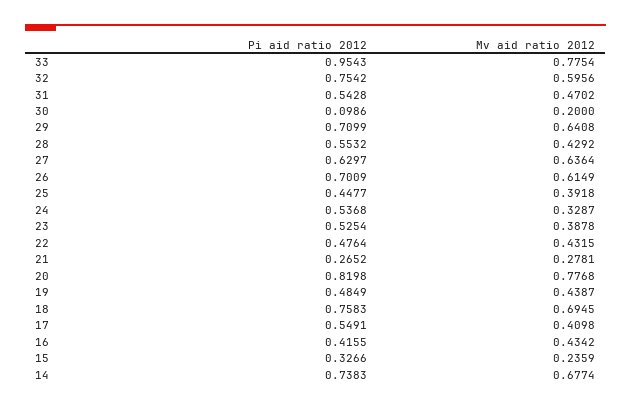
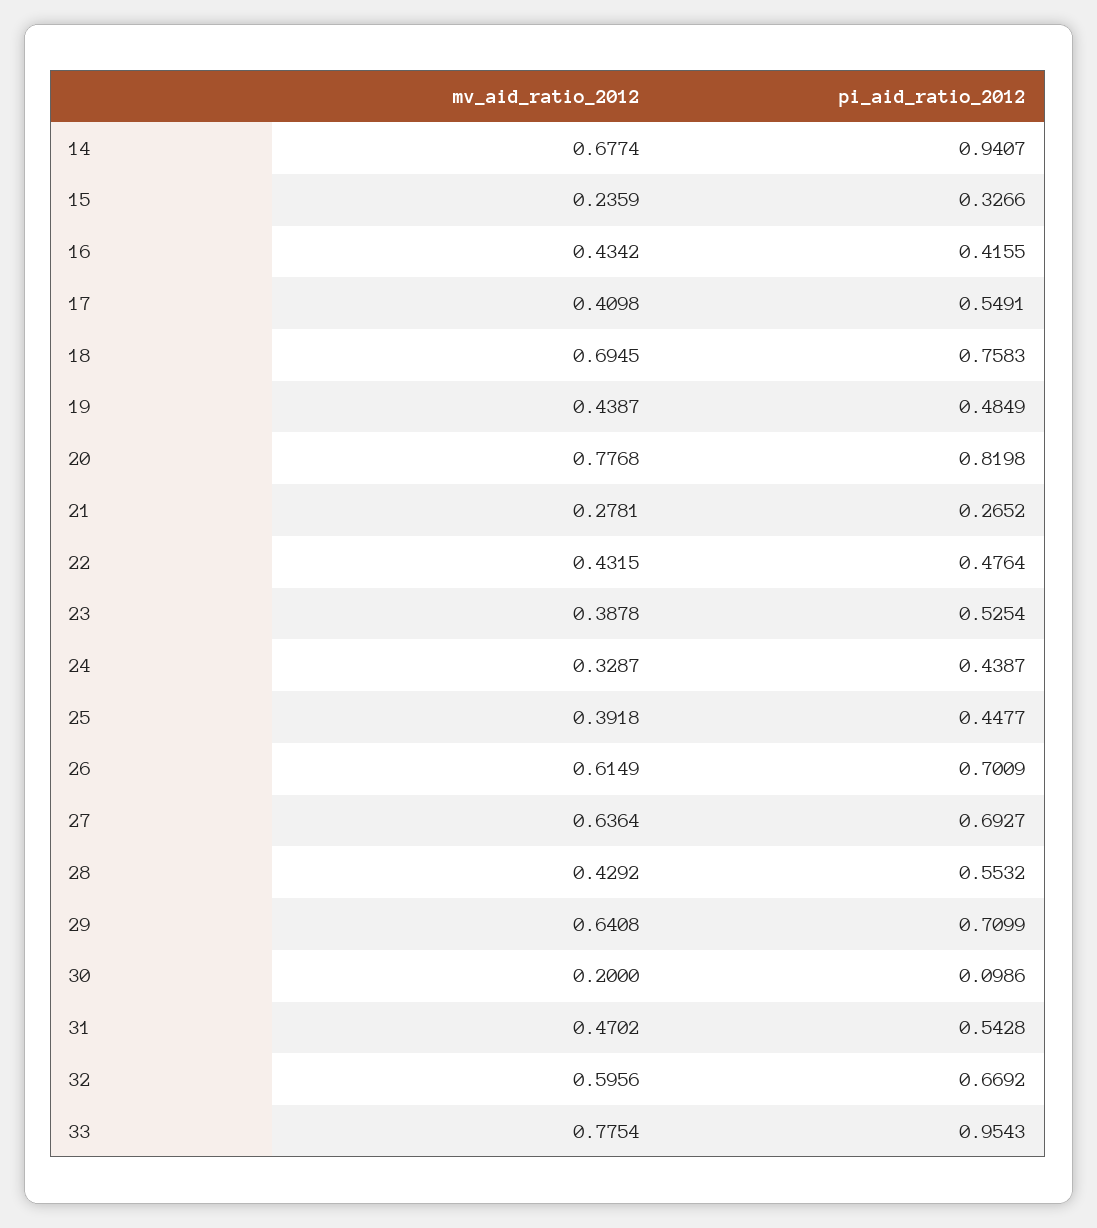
  {
    "Pi aid ratio 2012": {
      "33": 0.9543,
-     "32": 0.7542,
+     "32": 0.6692,
      "31": 0.5428,
      "30": 0.0986,
      "29": 0.7099,
      "28": 0.5532,
-     "27": 0.6297,
+     "27": 0.6927,
      "26": 0.7009,
      "25": 0.4477,
-     "24": 0.5368,
+     "24": 0.4387,
      "23": 0.5254,
      "22": 0.4764,
      "21": 0.2652,
      "20": 0.8198,
      "19": 0.4849,
      "18": 0.7583,
      "17": 0.5491,
      "16": 0.4155,
      "15": 0.3266,
-     "14": 0.7383
+     "14": 0.9407
    },
    "Mv aid ratio 2012": {
      "33": 0.7754,
      "32": 0.5956,
      "31": 0.4702,
      "30": 0.2,
      "29": 0.6408,
      "28": 0.4292,
      "27": 0.6364,
      "26": 0.6149,
      "25": 0.3918,
      "24": 0.3287,
      "23": 0.3878,
      "22": 0.4315,
      "21": 0.2781,
      "20": 0.7768,
      "19": 0.4387,
      "18": 0.6945,
      "17": 0.4098,
      "16": 0.4342,
      "15": 0.2359,
      "14": 0.6774
    }
  }

